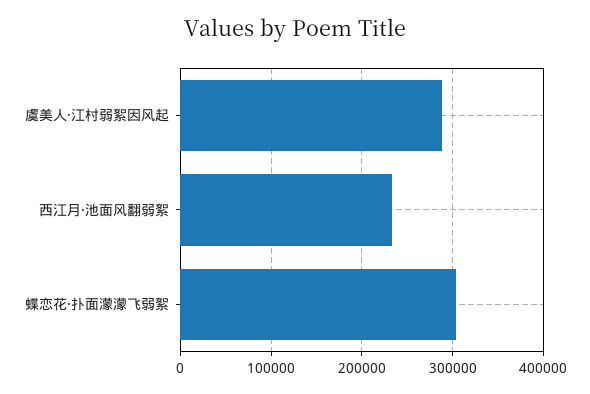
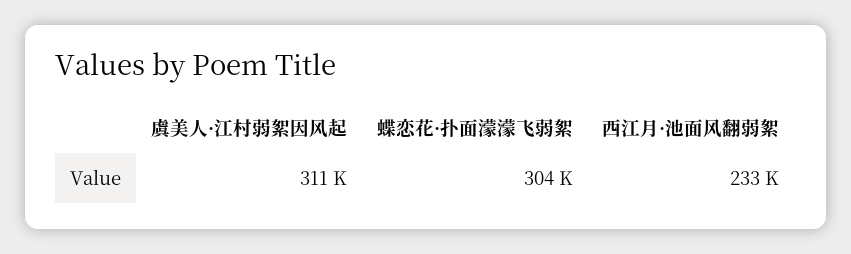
  {
-   "虞美人·江村弱絮因风起": 290000,
+   "虞美人·江村弱絮因风起": 311000,
    "西江月·池面风翻弱絮": 233000,
    "蝶恋花·扑面濛濛飞弱絮": 304000
  }

